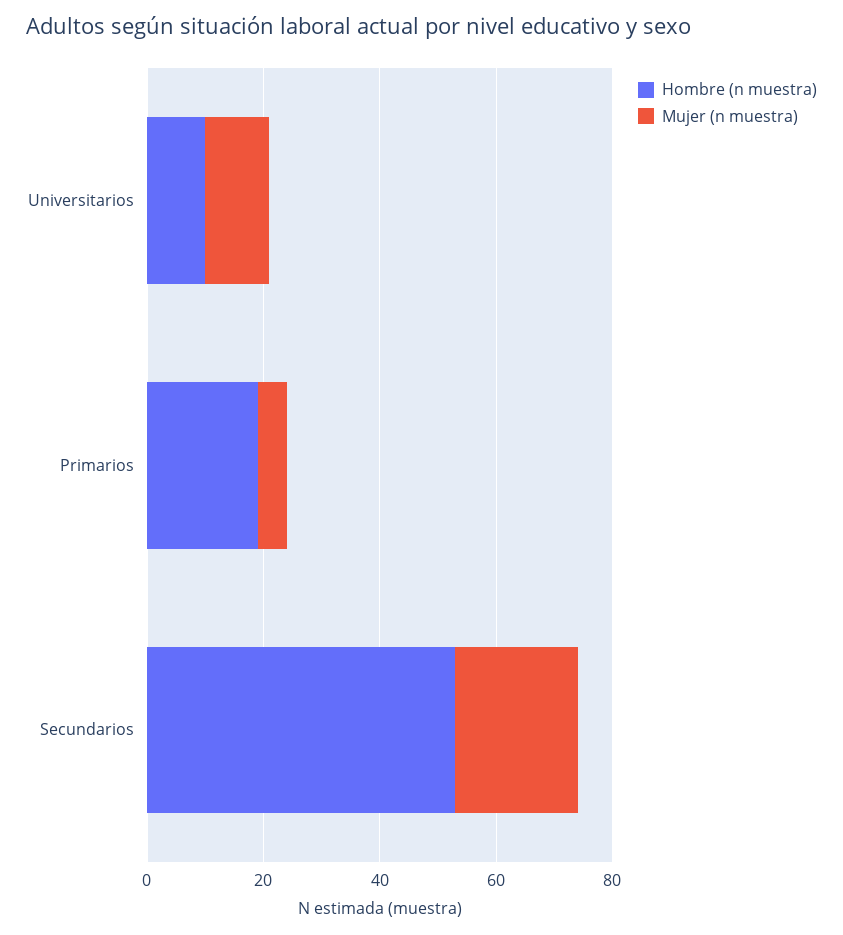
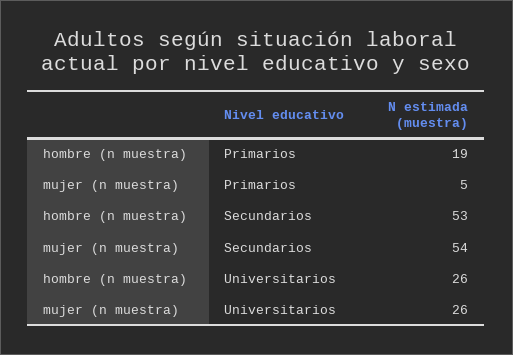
  {
    "Hombre (n muestra)": {
-     "Universitarios": 10,
+     "Universitarios": 26,
      "Primarios": 19,
      "Secundarios": 53
    },
    "Mujer (n muestra)": {
-     "Universitarios": 10,
+     "Universitarios": 26,
      "Primarios": 5,
-     "Secundarios": 20
+     "Secundarios": 54
    }
  }

